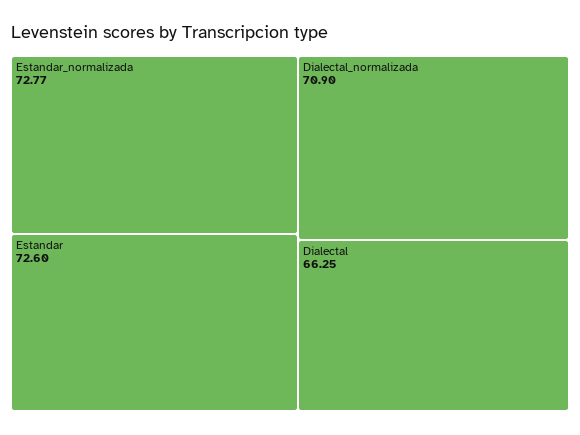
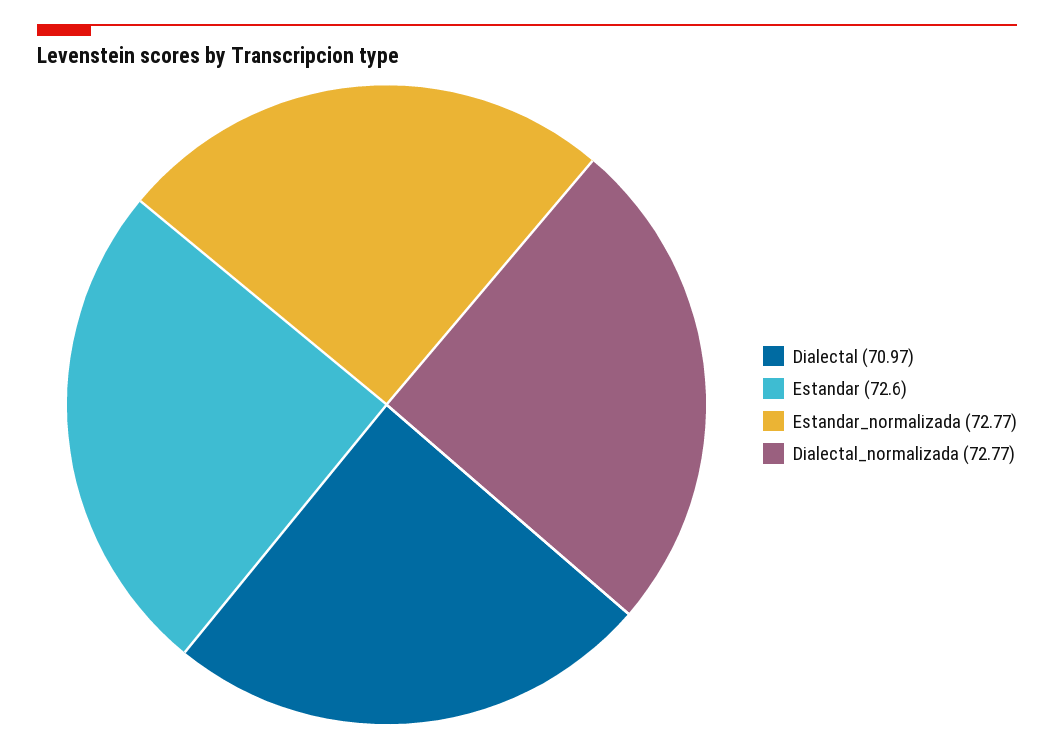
  {
    "Estandar_normalizada": 72.77,
    "Estandar": 72.6,
-   "Dialectal_normalizada": 70.9,
+   "Dialectal_normalizada": 72.77,
-   "Dialectal": 66.25
+   "Dialectal": 70.97
  }

